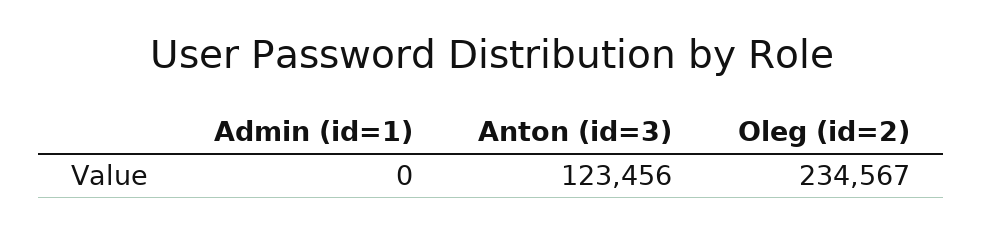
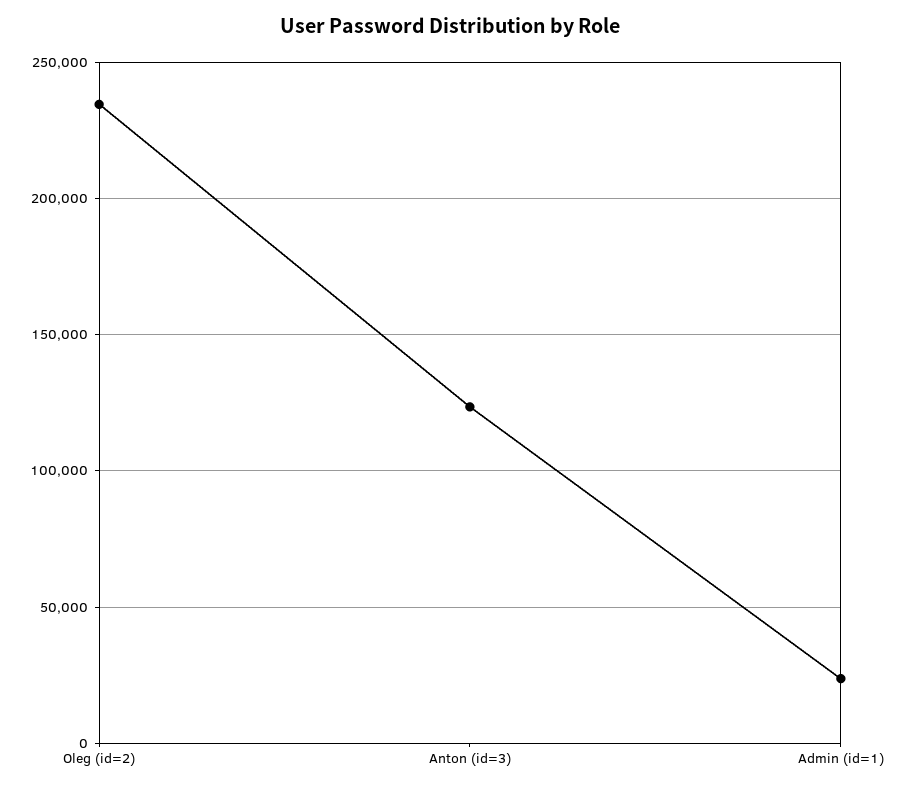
  {
-   "Admin (id=1)": 0,
+   "Admin (id=1)": 25000,
    "Anton (id=3)": 123456,
    "Oleg (id=2)": 234567
  }

